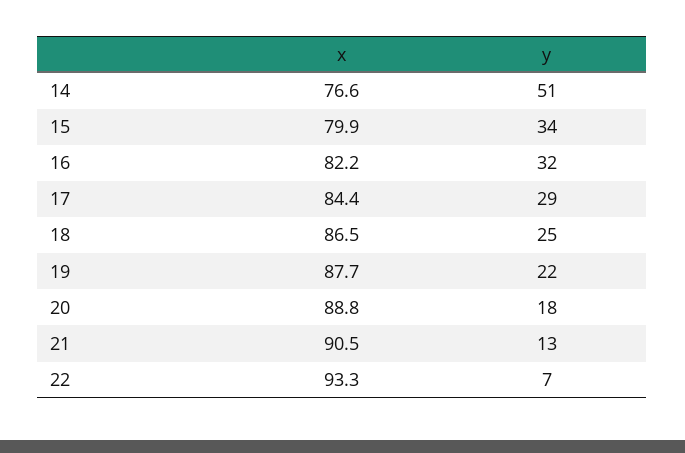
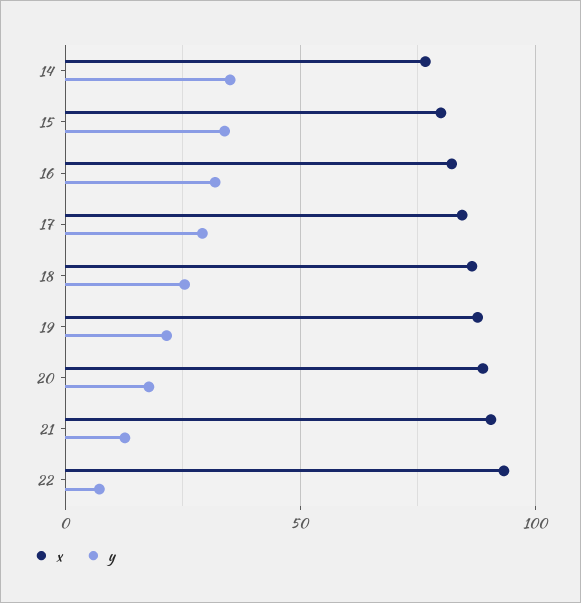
  {
    "x": {
      "14": 76.6,
      "15": 79.9,
      "16": 82.2,
      "17": 84.4,
      "18": 86.5,
      "19": 87.7,
      "20": 88.8,
      "21": 90.5,
      "22": 93.3
    },
    "y": {
-     "14": 51,
+     "14": 35,
      "15": 34,
      "16": 32,
      "17": 29,
      "18": 25,
      "19": 22,
      "20": 18,
      "21": 13,
      "22": 7
    }
  }

